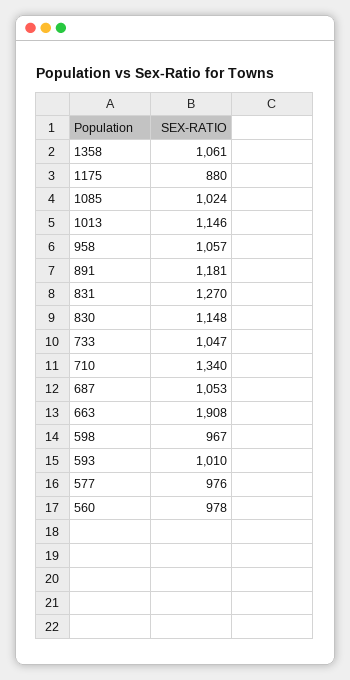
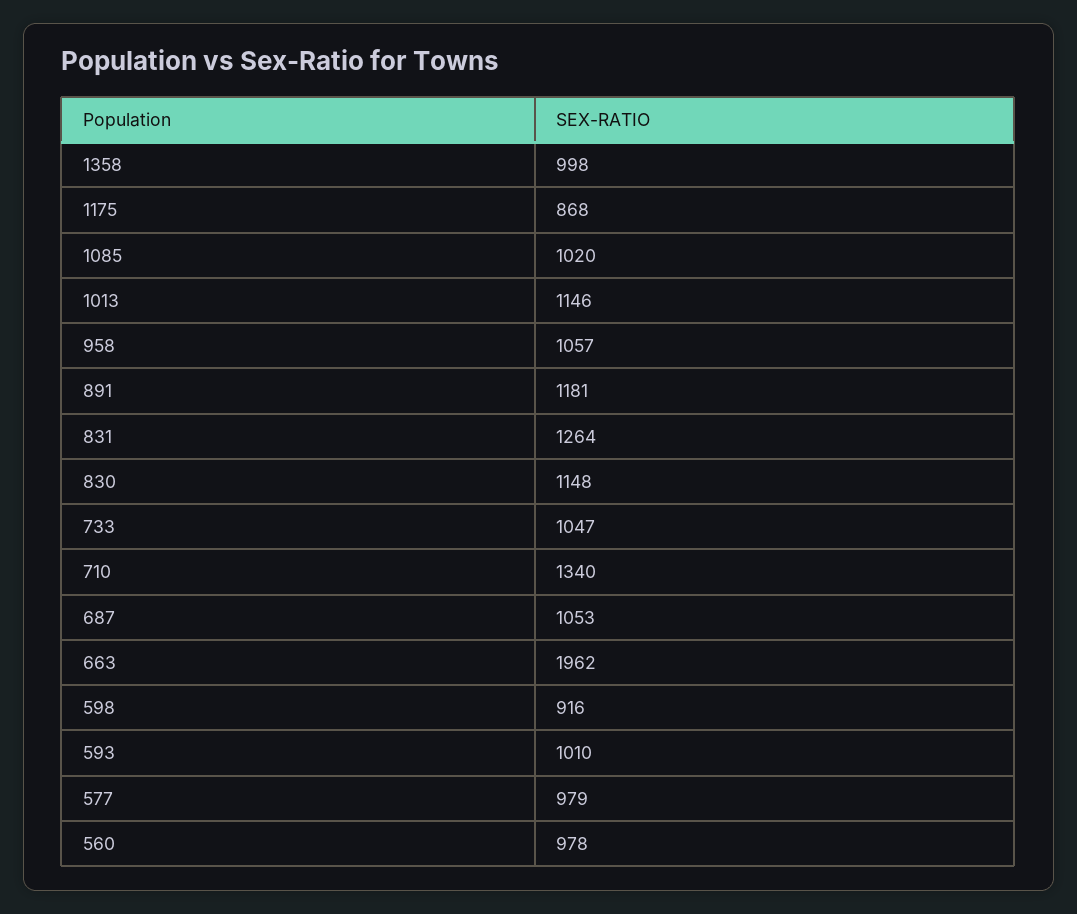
  {
-   "1358": 1061,
+   "1358": 998,
-   "1175": 880,
+   "1175": 868,
-   "1085": 1024,
+   "1085": 1020,
    "1013": 1146,
    "958": 1057,
    "891": 1181,
-   "831": 1270,
+   "831": 1264,
    "830": 1148,
    "733": 1047,
    "710": 1340,
    "687": 1053,
-   "663": 1908,
+   "663": 1962,
-   "598": 967,
+   "598": 916,
    "593": 1010,
-   "577": 976,
+   "577": 979,
    "560": 978
  }

